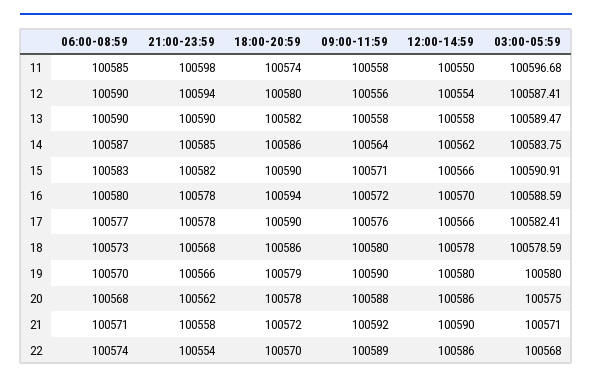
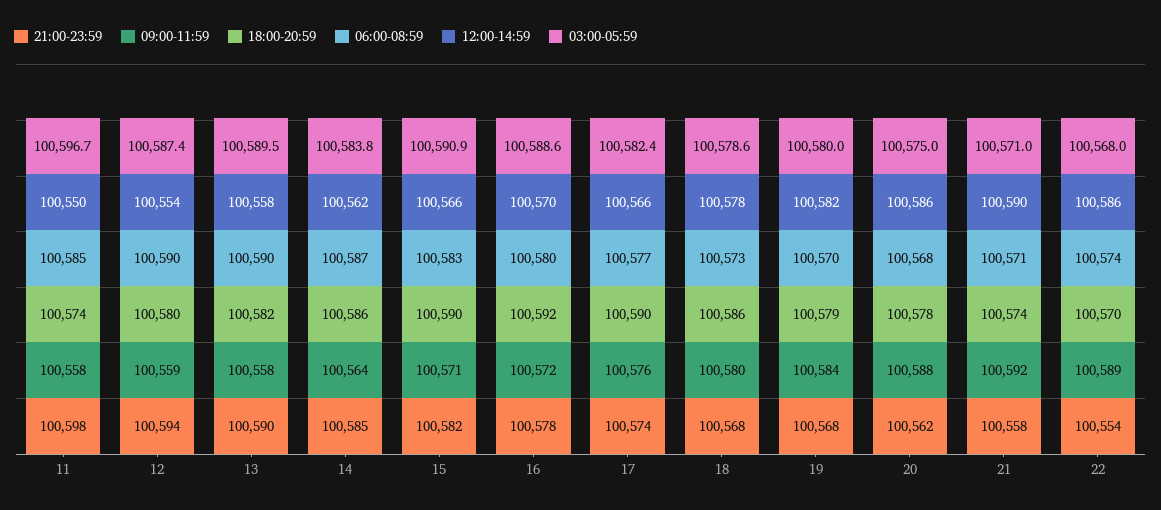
  {
    "06:00-08:59": {
      "11": 100585,
      "12": 100590,
      "13": 100590,
      "14": 100587,
      "15": 100583,
      "16": 100580,
      "17": 100577,
      "18": 100573,
      "19": 100570,
      "20": 100568,
      "21": 100571,
      "22": 100574
    },
    "21:00-23:59": {
      "11": 100598,
      "12": 100594,
      "13": 100590,
      "14": 100585,
      "15": 100582,
      "16": 100578,
-     "17": 100578,
+     "17": 100574,
      "18": 100568,
-     "19": 100566,
+     "19": 100568,
      "20": 100562,
      "21": 100558,
      "22": 100554
    },
    "18:00-20:59": {
      "11": 100574,
      "12": 100580,
      "13": 100582,
      "14": 100586,
      "15": 100590,
-     "16": 100594,
+     "16": 100592,
      "17": 100590,
      "18": 100586,
      "19": 100579,
      "20": 100578,
-     "21": 100572,
+     "21": 100574,
      "22": 100570
    },
    "09:00-11:59": {
      "11": 100558,
-     "12": 100556,
+     "12": 100559,
      "13": 100558,
      "14": 100564,
      "15": 100571,
      "16": 100572,
      "17": 100576,
      "18": 100580,
-     "19": 100590,
+     "19": 100584,
      "20": 100588,
      "21": 100592,
      "22": 100589
    },
    "12:00-14:59": {
      "11": 100550,
      "12": 100554,
      "13": 100558,
      "14": 100562,
      "15": 100566,
      "16": 100570,
      "17": 100566,
      "18": 100578,
-     "19": 100580,
+     "19": 100582,
      "20": 100586,
      "21": 100590,
      "22": 100586
    },
    "03:00-05:59": {
      "11": 100596.68,
      "12": 100587.41,
      "13": 100589.47,
      "14": 100583.75,
      "15": 100590.91,
      "16": 100588.59,
      "17": 100582.41,
      "18": 100578.59,
      "19": 100580,
      "20": 100575,
      "21": 100571,
      "22": 100568
    }
  }

